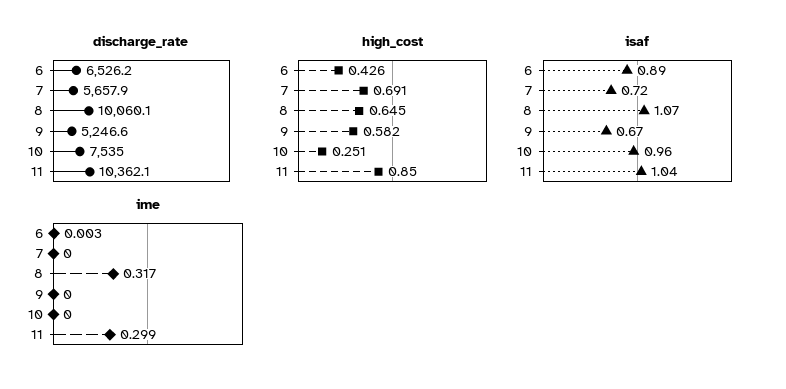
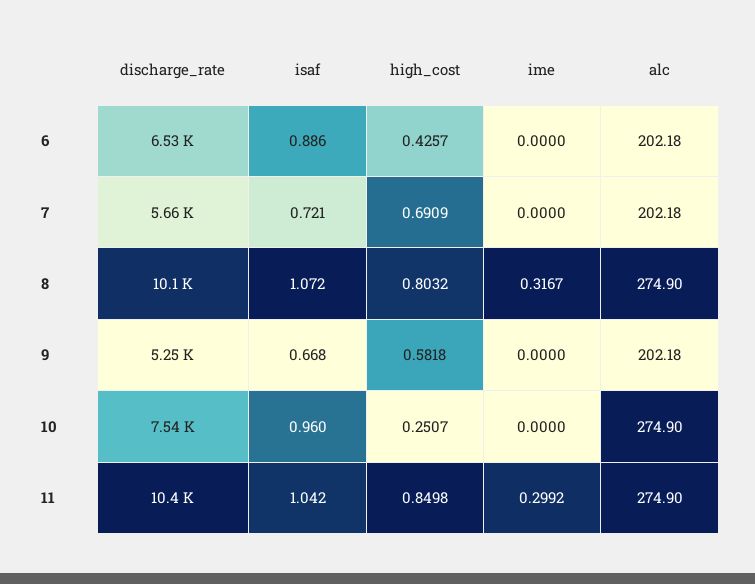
  {
    "discharge_rate": {
      "6": 6526.2,
      "7": 5657.9,
      "8": 10060.1,
      "9": 5246.6,
      "10": 7535,
      "11": 10362.1
    },
    "high_cost": {
      "6": 0.4257,
      "7": 0.6909,
-     "8": 0.645,
+     "8": 0.8032,
      "9": 0.5818,
      "10": 0.2507,
      "11": 0.8498
    },
    "isaf": {
      "6": 0.886,
      "7": 0.721,
      "8": 1.072,
      "9": 0.668,
      "10": 0.96,
      "11": 1.042
    },
    "ime": {
-     "6": 0.003,
+     "6": 0,
      "7": 0,
      "8": 0.3167,
      "9": 0,
      "10": 0,
      "11": 0.2992
-   }
+   },
+   "alc": {
+     "6": 202.18,
+     "7": 202.18,
+     "8": 274.9,
+     "9": 202.18,
+     "10": 274.9,
+     "11": 274.9
+   }
  }

